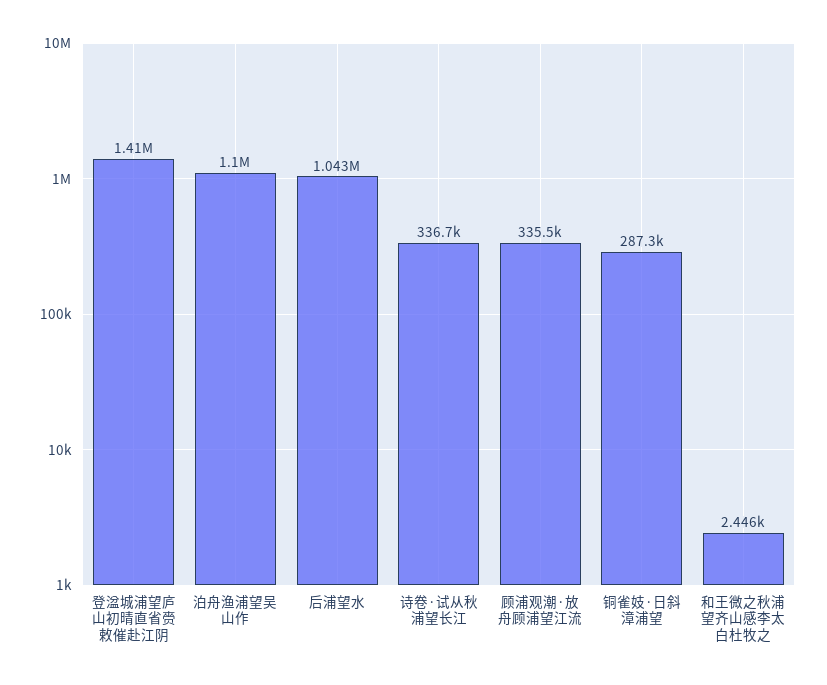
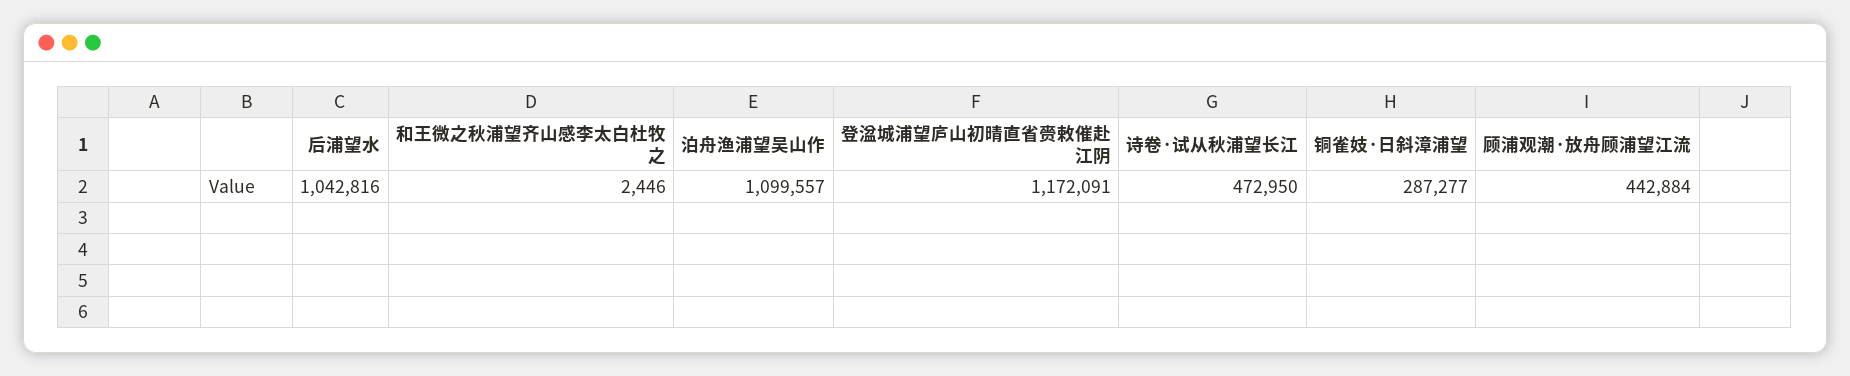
  {
-   "登湓城浦望庐山初晴直省赍敕催赴江阴": 1410000,
+   "登湓城浦望庐山初晴直省赍敕催赴江阴": 1172091,
    "泊舟渔浦望吴山作": 1099557,
    "后浦望水": 1042816,
-   "诗卷·试从秋浦望长江": 336700,
+   "诗卷·试从秋浦望长江": 472950,
-   "顾浦观潮·放舟顾浦望江流": 335500,
+   "顾浦观潮·放舟顾浦望江流": 442884,
    "铜雀妓·日斜漳浦望": 287277,
    "和王微之秋浦望齐山感李太白杜牧之": 2446
  }

